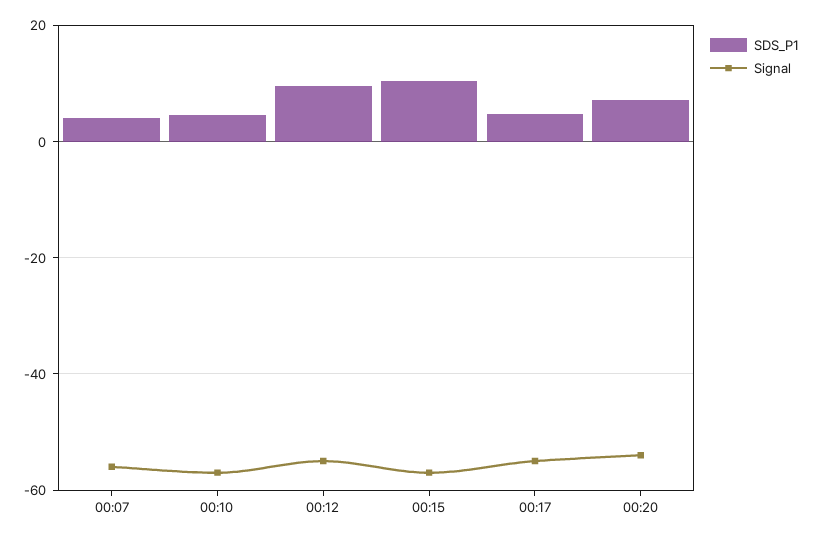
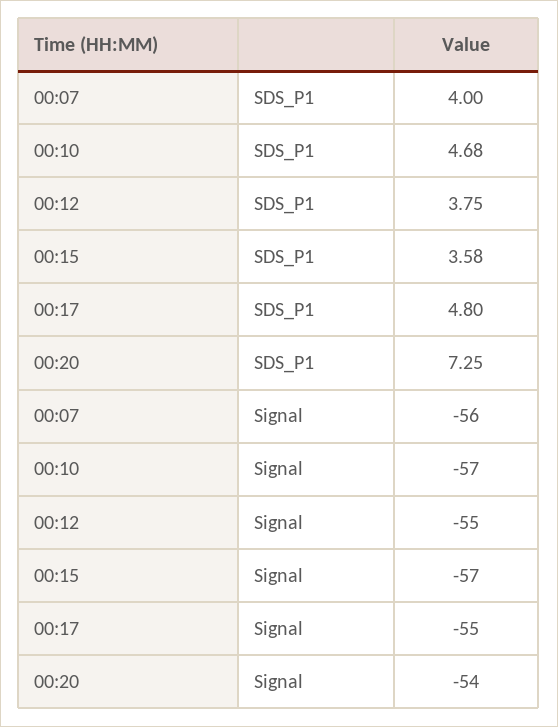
  {
    "SDS_P1": {
      "00:07": 4,
      "00:10": 4.68,
-     "00:12": 10,
+     "00:12": 3.75,
-     "00:15": 10,
+     "00:15": 3.58,
      "00:17": 4.8,
      "00:20": 7.25
    },
    "Signal": {
      "00:07": -56,
      "00:10": -57,
      "00:12": -55,
      "00:15": -57,
      "00:17": -55,
      "00:20": -54
    }
  }

